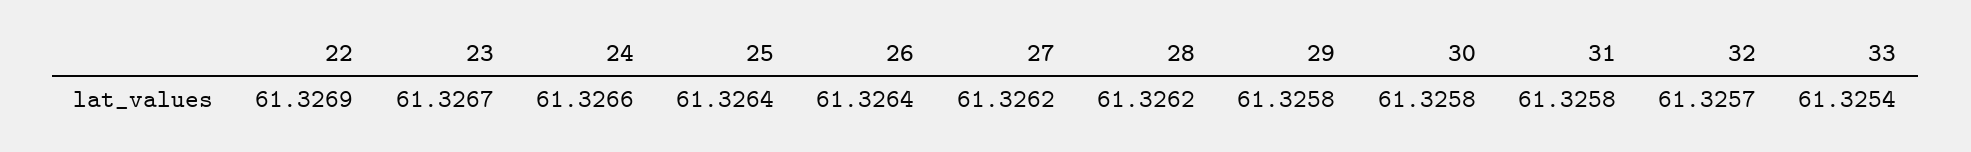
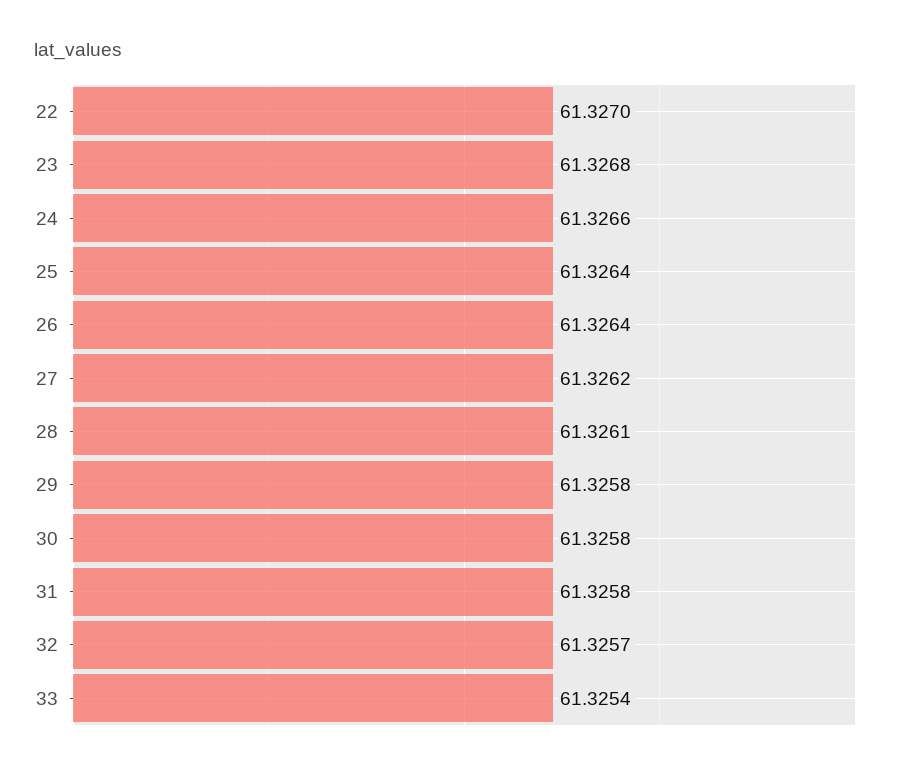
  {
-   "22": 61.3269,
+   "22": 61.327,
-   "23": 61.3267,
+   "23": 61.3268,
    "24": 61.3266,
    "25": 61.3264,
    "26": 61.3264,
    "27": 61.3262,
-   "28": 61.3262,
+   "28": 61.3261,
    "29": 61.3258,
    "30": 61.3258,
    "31": 61.3258,
    "32": 61.3257,
    "33": 61.3254
  }

